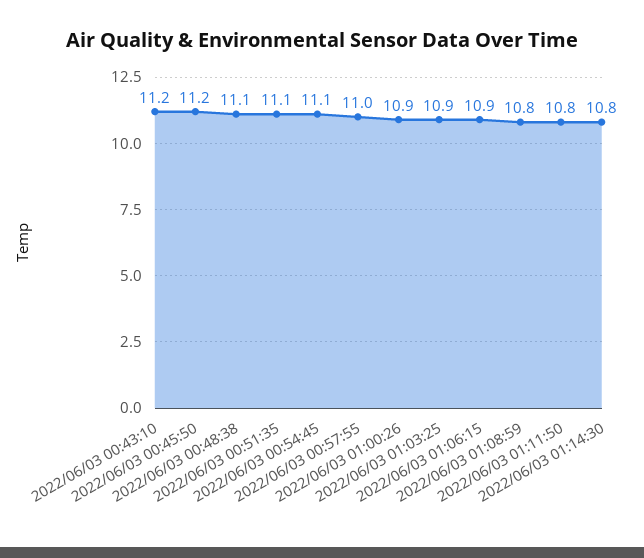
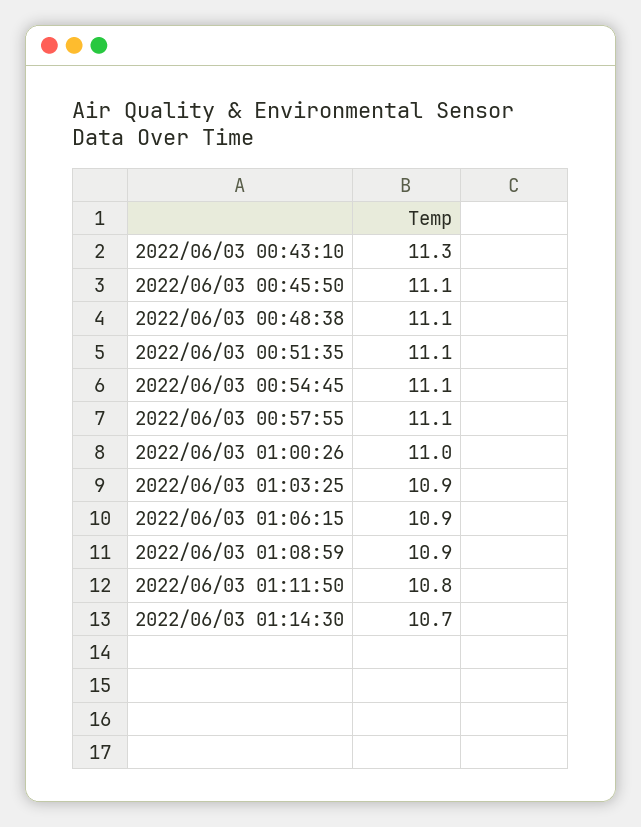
  {
-   "2022/06/03 00:43:10": 11.2,
+   "2022/06/03 00:43:10": 11.3,
-   "2022/06/03 00:45:50": 11.2,
+   "2022/06/03 00:45:50": 11.1,
    "2022/06/03 00:48:38": 11.1,
    "2022/06/03 00:51:35": 11.1,
    "2022/06/03 00:54:45": 11.1,
-   "2022/06/03 00:57:55": 11,
+   "2022/06/03 00:57:55": 11.1,
-   "2022/06/03 01:00:26": 10.9,
+   "2022/06/03 01:00:26": 11,
    "2022/06/03 01:03:25": 10.9,
    "2022/06/03 01:06:15": 10.9,
-   "2022/06/03 01:08:59": 10.8,
+   "2022/06/03 01:08:59": 10.9,
    "2022/06/03 01:11:50": 10.8,
-   "2022/06/03 01:14:30": 10.8
+   "2022/06/03 01:14:30": 10.7
  }

